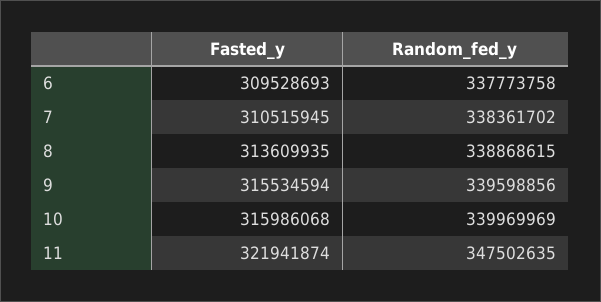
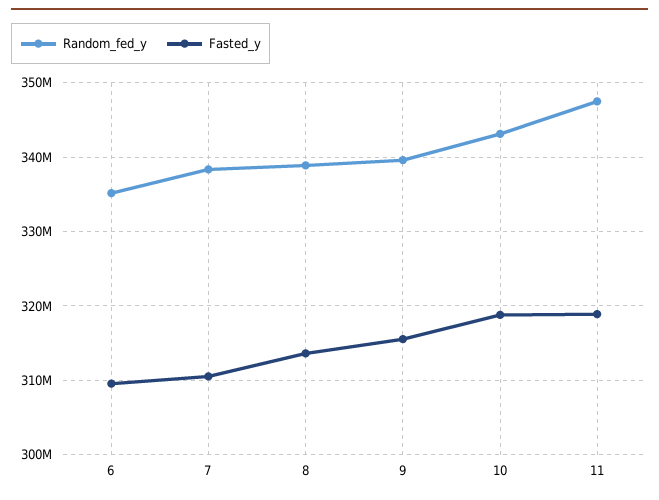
  {
    "Fasted_y": {
      "6": 309528693,
      "7": 310515945,
      "8": 313609935,
      "9": 315534594,
-     "10": 315986068,
+     "10": 319000000,
-     "11": 321941874
+     "11": 319000000
    },
    "Random_fed_y": {
-     "6": 337773758,
+     "6": 335000000,
      "7": 338361702,
      "8": 338868615,
      "9": 339598856,
-     "10": 339969969,
+     "10": 343000000,
      "11": 347502635
    }
  }

